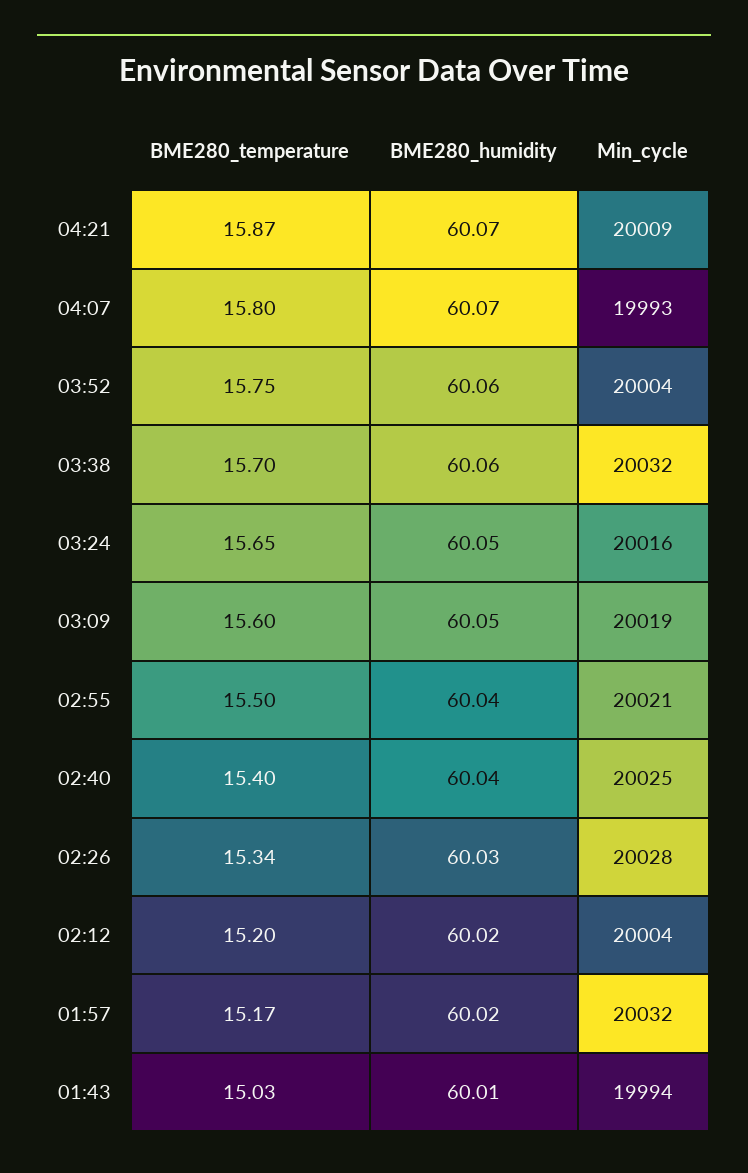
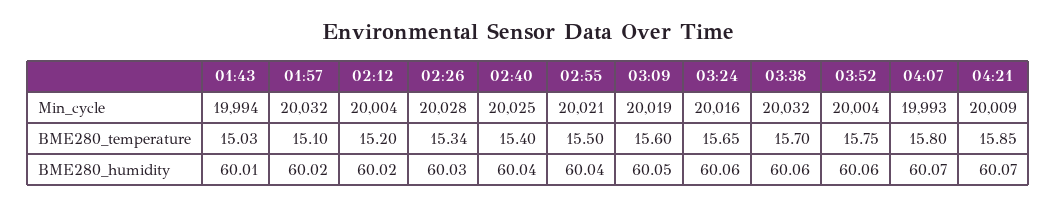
  {
    "BME280_temperature": {
-     "04:21": 15.87,
+     "04:21": 15.85,
      "04:07": 15.8,
      "03:52": 15.75,
      "03:38": 15.7,
      "03:24": 15.65,
      "03:09": 15.6,
      "02:55": 15.5,
      "02:40": 15.4,
      "02:26": 15.34,
      "02:12": 15.2,
-     "01:57": 15.17,
+     "01:57": 15.1,
      "01:43": 15.03
    },
    "BME280_humidity": {
      "04:21": 60.07,
      "04:07": 60.07,
      "03:52": 60.06,
      "03:38": 60.06,
-     "03:24": 60.05,
+     "03:24": 60.06,
      "03:09": 60.05,
      "02:55": 60.04,
      "02:40": 60.04,
      "02:26": 60.03,
      "02:12": 60.02,
      "01:57": 60.02,
      "01:43": 60.01
    },
    "Min_cycle": {
      "04:21": 20009,
      "04:07": 19993,
      "03:52": 20004,
      "03:38": 20032,
      "03:24": 20016,
      "03:09": 20019,
      "02:55": 20021,
      "02:40": 20025,
      "02:26": 20028,
      "02:12": 20004,
      "01:57": 20032,
      "01:43": 19994
    }
  }

